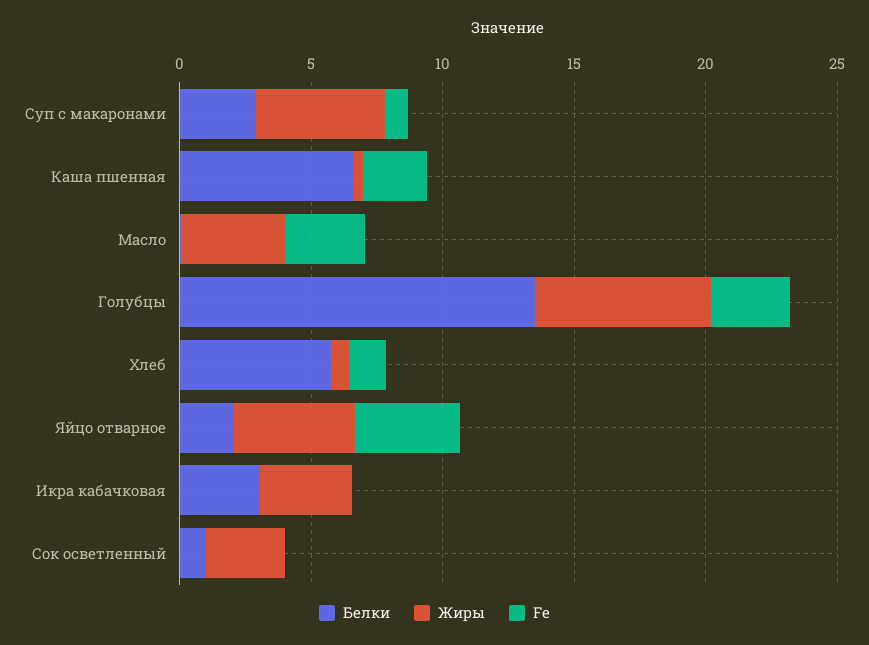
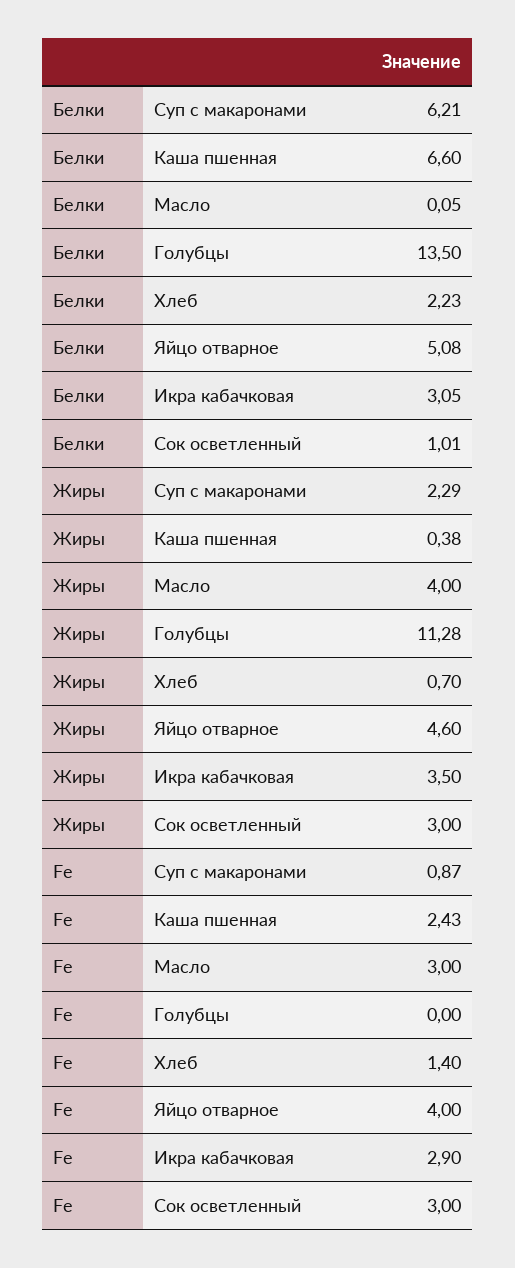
  {
    "Белки": {
-     "Суп с макаронами": 3,
+     "Суп с макаронами": 6.21,
      "Каша пшенная": 6.6,
      "Масло": 0.05,
      "Голубцы": 13.5,
-     "Хлеб": 6,
+     "Хлеб": 2.23,
-     "Яйцо отварное": 2,
+     "Яйцо отварное": 5.08,
      "Икра кабачковая": 3.05,
      "Сок осветленный": 1.01
    },
    "Жиры": {
-     "Суп с макаронами": 5,
+     "Суп с макаронами": 2.29,
      "Каша пшенная": 0.38,
      "Масло": 4,
-     "Голубцы": 7,
+     "Голубцы": 11.28,
      "Хлеб": 0.7,
      "Яйцо отварное": 4.6,
      "Икра кабачковая": 3.5,
      "Сок осветленный": 3
    },
    "Fe": {
      "Суп с макаронами": 0.87,
      "Каша пшенная": 2.43,
      "Масло": 3,
-     "Голубцы": 3,
+     "Голубцы": 0,
      "Хлеб": 1.4,
      "Яйцо отварное": 4,
-     "Икра кабачковая": 0,
+     "Икра кабачковая": 2.9,
-     "Сок осветленный": 0
+     "Сок осветленный": 3
    }
  }

